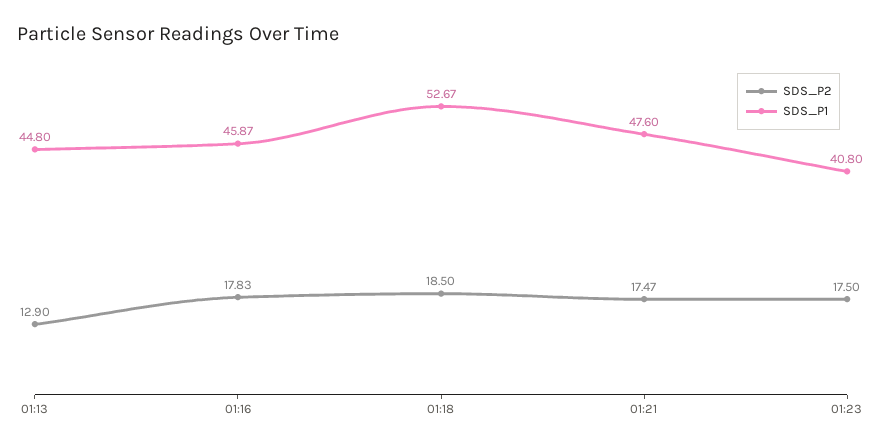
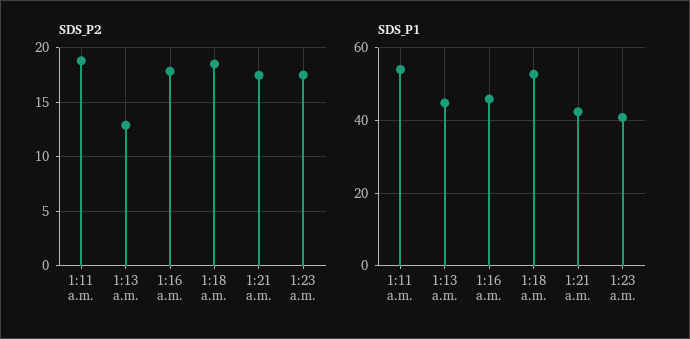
  {
    "SDS_P2": {
      "01:13": 12.9,
      "01:16": 17.83,
      "01:18": 18.5,
      "01:21": 17.47,
-     "01:23": 17.5
+     "01:23": 17.5,
+     "1:11 a.m.": 19
    },
    "SDS_P1": {
      "01:13": 44.8,
      "01:16": 45.87,
      "01:18": 52.67,
-     "01:21": 47.6,
+     "01:21": 42,
-     "01:23": 40.8
+     "01:23": 40.8,
+     "1:11 a.m.": 54
    }
  }

